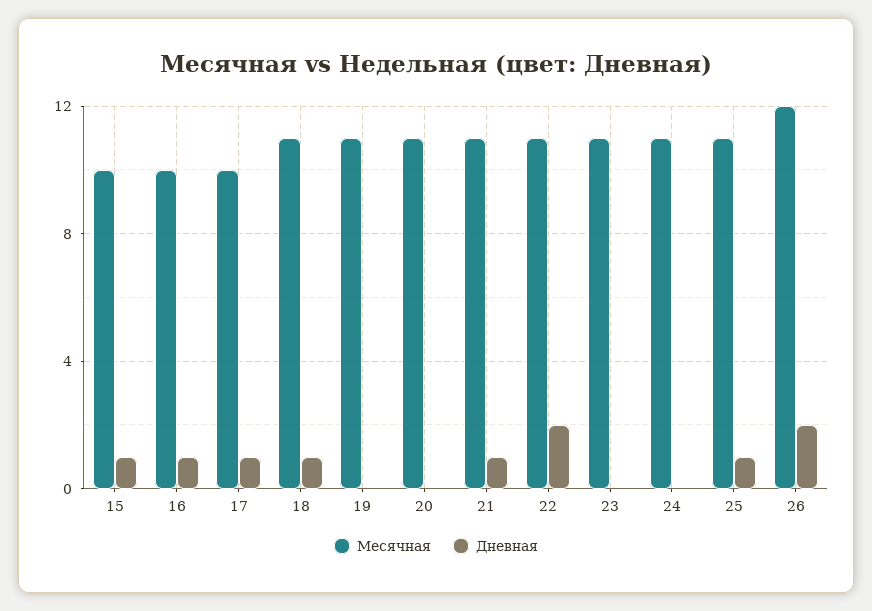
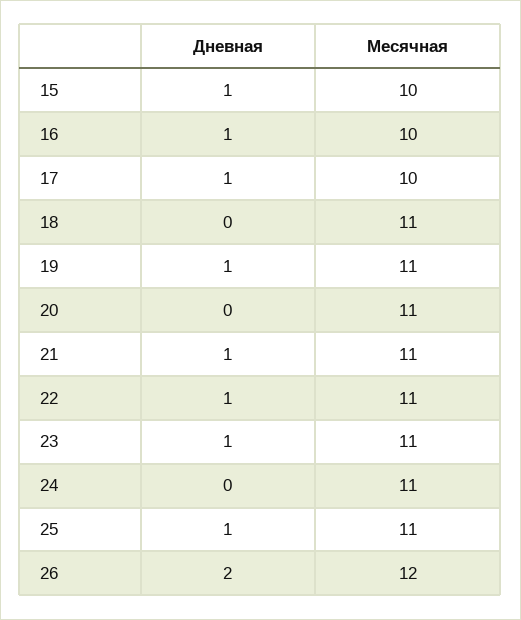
  {
    "Месячная": {
      "15": 10,
      "16": 10,
      "17": 10,
      "18": 11,
      "19": 11,
      "20": 11,
      "21": 11,
      "22": 11,
      "23": 11,
      "24": 11,
      "25": 11,
      "26": 12
    },
    "Дневная": {
      "15": 1,
      "16": 1,
      "17": 1,
-     "18": 1,
+     "18": 0,
-     "19": 0,
+     "19": 1,
      "20": 0,
      "21": 1,
-     "22": 2,
+     "22": 1,
-     "23": 0,
+     "23": 1,
      "24": 0,
      "25": 1,
      "26": 2
    }
  }

